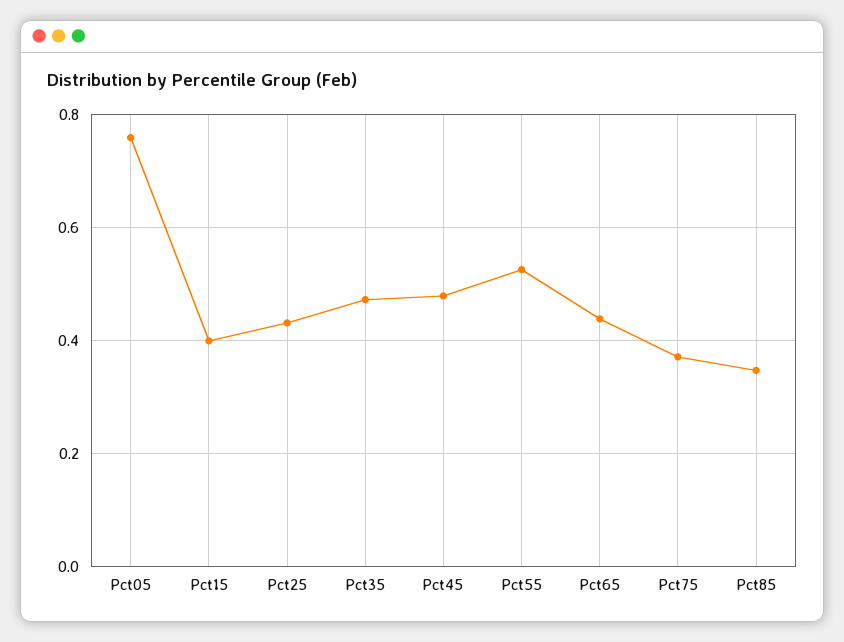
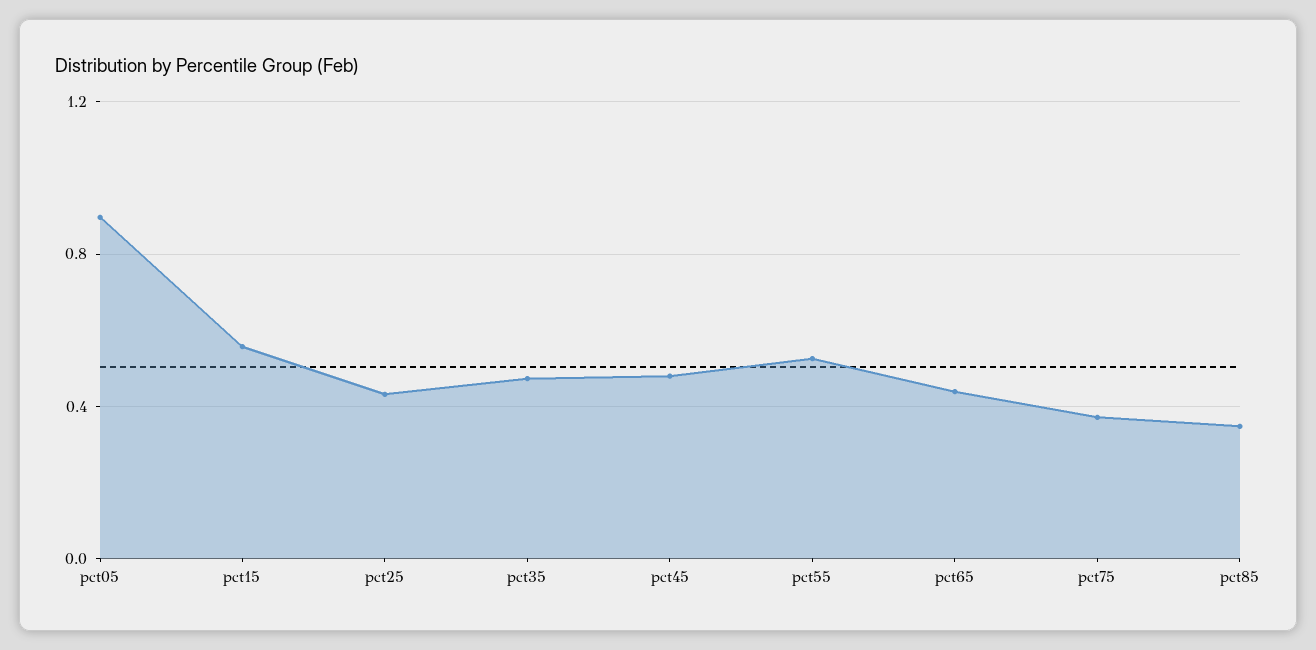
  {
-   "Pct05": 0.76,
+   "Pct05": 0.9,
-   "Pct15": 0.4,
+   "Pct15": 0.55,
    "Pct25": 0.44,
    "Pct35": 0.48,
    "Pct45": 0.48,
    "Pct55": 0.52,
    "Pct65": 0.44,
    "Pct75": 0.38,
    "Pct85": 0.34
  }

